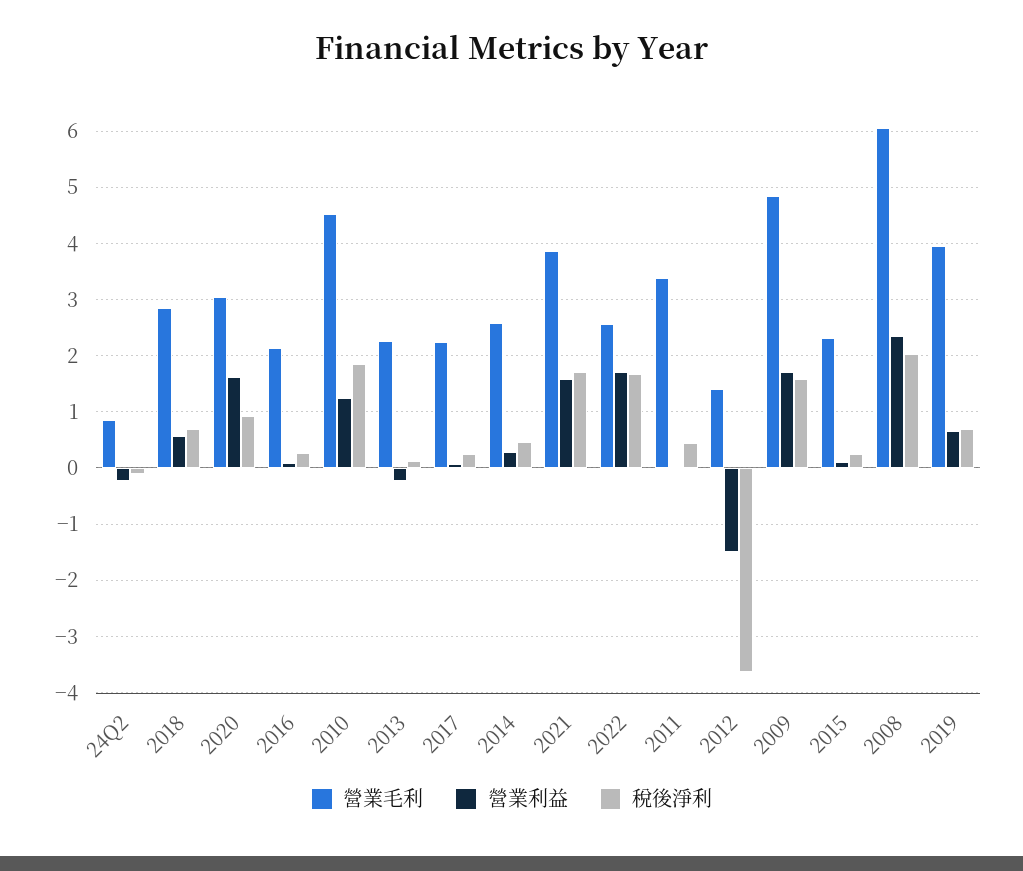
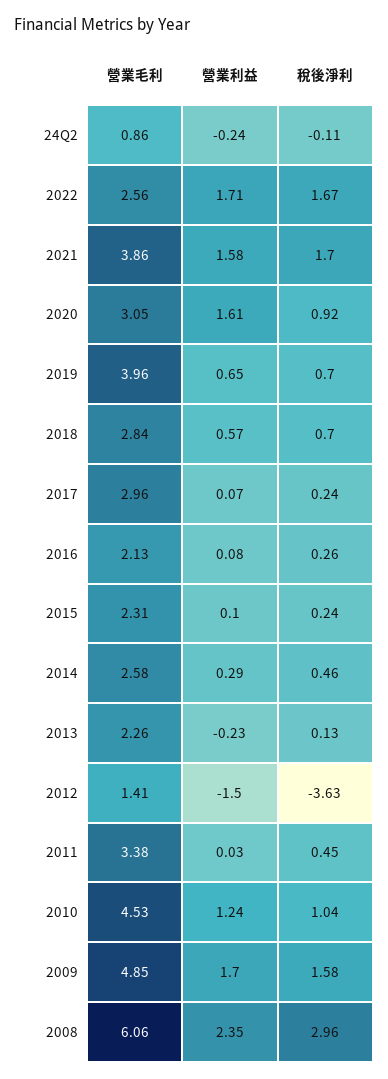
  {
    "營業毛利": {
      "24Q2": 0.86,
      "2018": 2.84,
      "2020": 3.05,
      "2016": 2.13,
      "2010": 4.53,
      "2013": 2.26,
-     "2017": 2.2,
+     "2017": 2.96,
      "2014": 2.58,
      "2021": 3.86,
      "2022": 2.56,
      "2011": 3.38,
      "2012": 1.41,
      "2009": 4.85,
      "2015": 2.31,
      "2008": 6.06,
      "2019": 3.96
    },
    "營業利益": {
      "24Q2": -0.24,
      "2018": 0.57,
      "2020": 1.61,
      "2016": 0.08,
      "2010": 1.24,
      "2013": -0.23,
      "2017": 0.07,
      "2014": 0.29,
      "2021": 1.58,
      "2022": 1.71,
      "2011": 0.03,
      "2012": -1.5,
      "2009": 1.7,
      "2015": 0.1,
      "2008": 2.35,
      "2019": 0.65
    },
    "稅後淨利": {
      "24Q2": -0.11,
      "2018": 0.7,
      "2020": 0.92,
      "2016": 0.26,
-     "2010": 1.8,
+     "2010": 1.04,
      "2013": 0.13,
      "2017": 0.24,
      "2014": 0.46,
      "2021": 1.7,
      "2022": 1.67,
      "2011": 0.45,
      "2012": -3.63,
      "2009": 1.58,
      "2015": 0.24,
-     "2008": 2,
+     "2008": 2.96,
      "2019": 0.7
    }
  }

